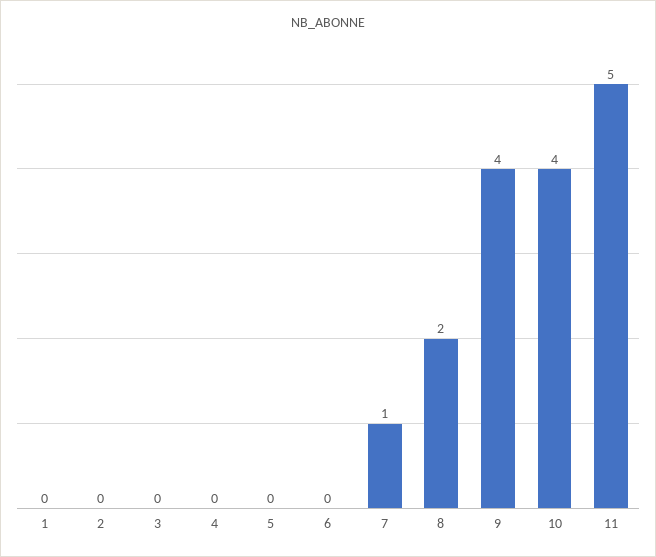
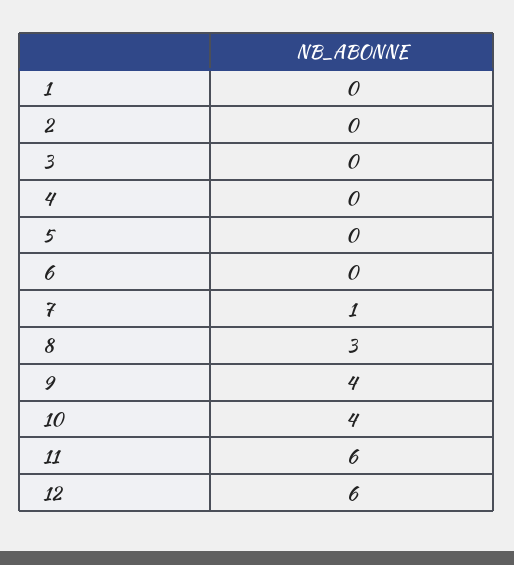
  {
    "1": 0,
    "2": 0,
    "3": 0,
    "4": 0,
    "5": 0,
    "6": 0,
    "7": 1,
-   "8": 2,
+   "8": 3,
    "9": 4,
    "10": 4,
-   "11": 5
+   "11": 6,
+   "12": 6
  }

